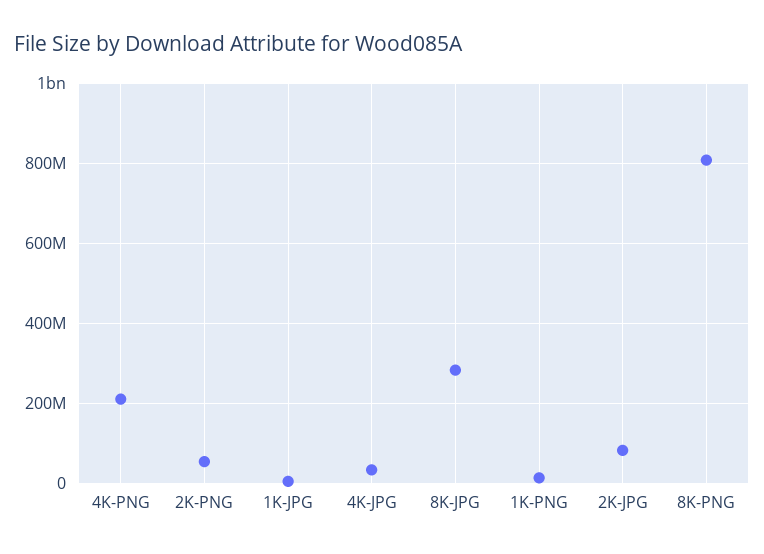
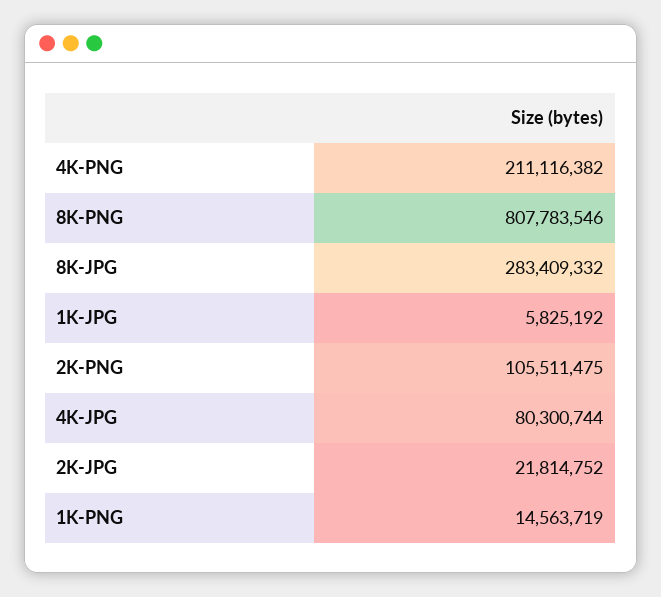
  {
    "4K-PNG": 211116382,
-   "2K-PNG": 60000000,
+   "2K-PNG": 105511475,
    "1K-JPG": 5825192,
-   "4K-JPG": 40000000,
+   "4K-JPG": 80300744,
    "8K-JPG": 283409332,
    "1K-PNG": 14563719,
-   "2K-JPG": 80000000,
+   "2K-JPG": 21814752,
    "8K-PNG": 807783546
  }

